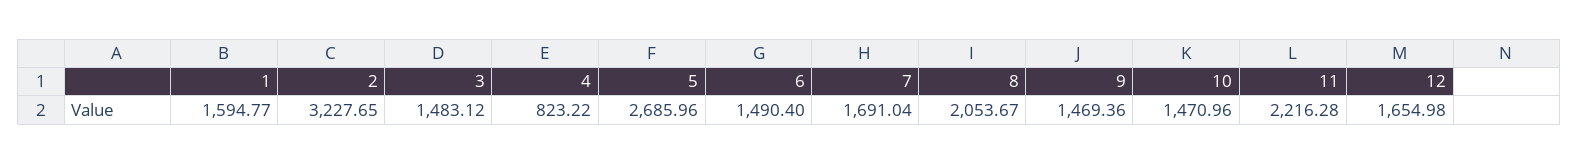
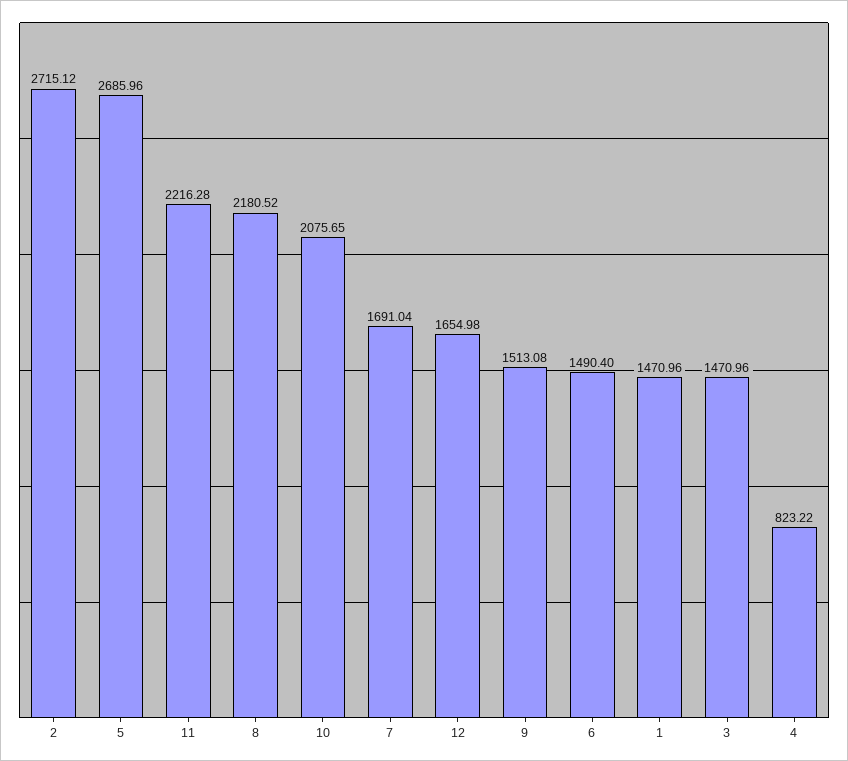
  {
-   "1": 1594.77,
+   "1": 1470.96,
-   "2": 3227.65,
+   "2": 2715.12,
-   "3": 1483.12,
+   "3": 1470.96,
    "4": 823.22,
    "5": 2685.96,
    "6": 1490.4,
    "7": 1691.04,
-   "8": 2053.67,
+   "8": 2180.52,
-   "9": 1469.36,
+   "9": 1513.08,
-   "10": 1470.96,
+   "10": 2075.65,
    "11": 2216.28,
    "12": 1654.98
  }

